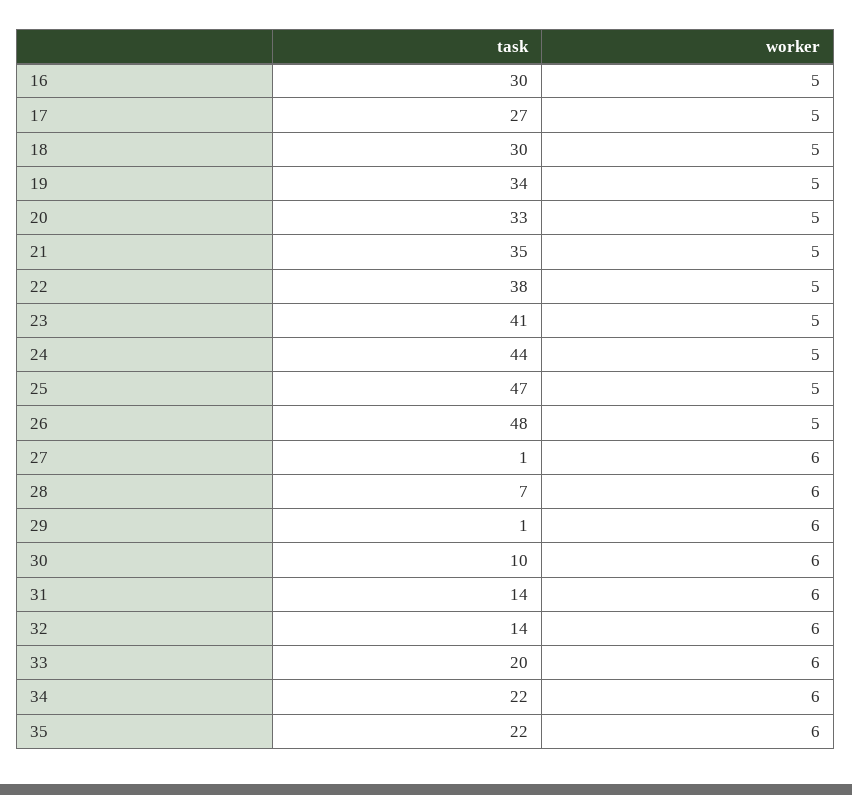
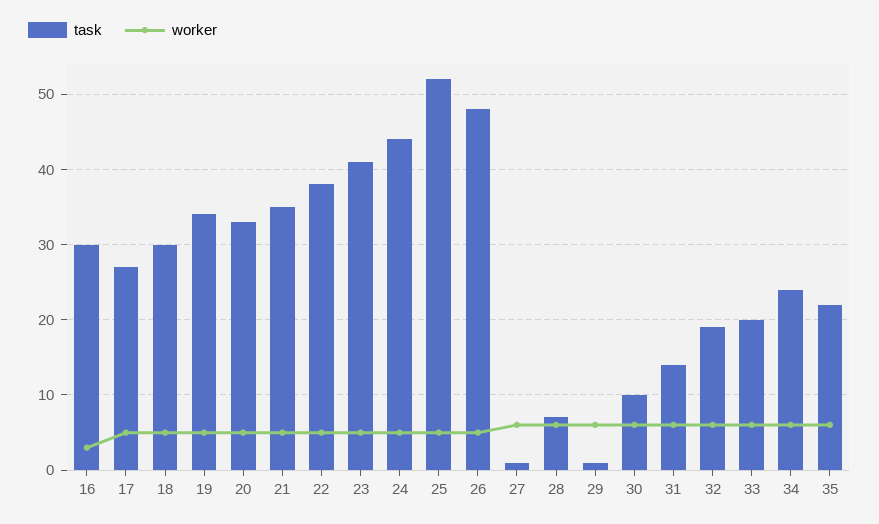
  {
    "task": {
      "16": 30,
      "17": 27,
      "18": 30,
      "19": 34,
      "20": 33,
      "21": 35,
      "22": 38,
      "23": 41,
      "24": 44,
-     "25": 47,
+     "25": 52,
      "26": 48,
      "27": 1,
      "28": 7,
      "29": 1,
      "30": 10,
      "31": 14,
-     "32": 14,
+     "32": 19,
      "33": 20,
-     "34": 22,
+     "34": 24,
      "35": 22
    },
    "worker": {
-     "16": 5,
+     "16": 3,
      "17": 5,
      "18": 5,
      "19": 5,
      "20": 5,
      "21": 5,
      "22": 5,
      "23": 5,
      "24": 5,
      "25": 5,
      "26": 5,
      "27": 6,
      "28": 6,
      "29": 6,
      "30": 6,
      "31": 6,
      "32": 6,
      "33": 6,
      "34": 6,
      "35": 6
    }
  }

